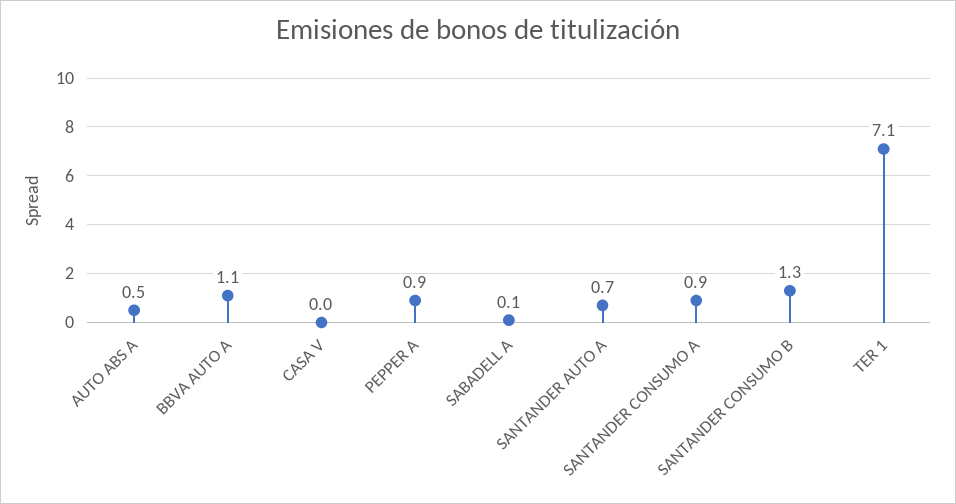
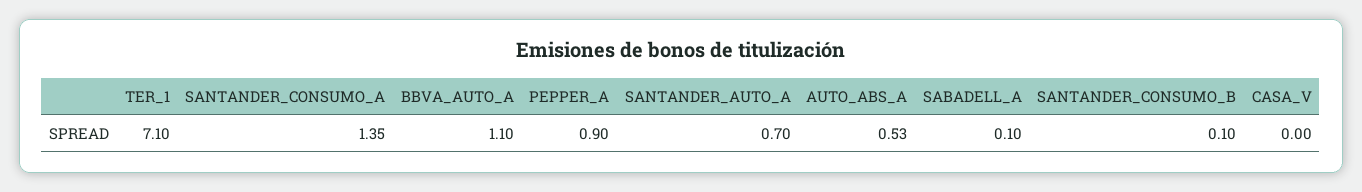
  {
    "AUTO ABS A": 0.53,
    "BBVA AUTO A": 1.1,
    "CASA V": 0,
    "PEPPER A": 0.9,
    "SABADELL A": 0.1,
    "SANTANDER AUTO A": 0.7,
-   "SANTANDER CONSUMO A": 0.9,
+   "SANTANDER CONSUMO A": 1.35,
-   "SANTANDER CONSUMO B": 1.3,
+   "SANTANDER CONSUMO B": 0.1,
    "TER 1": 7.1
  }

